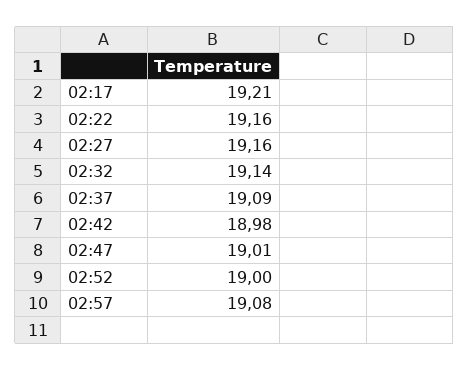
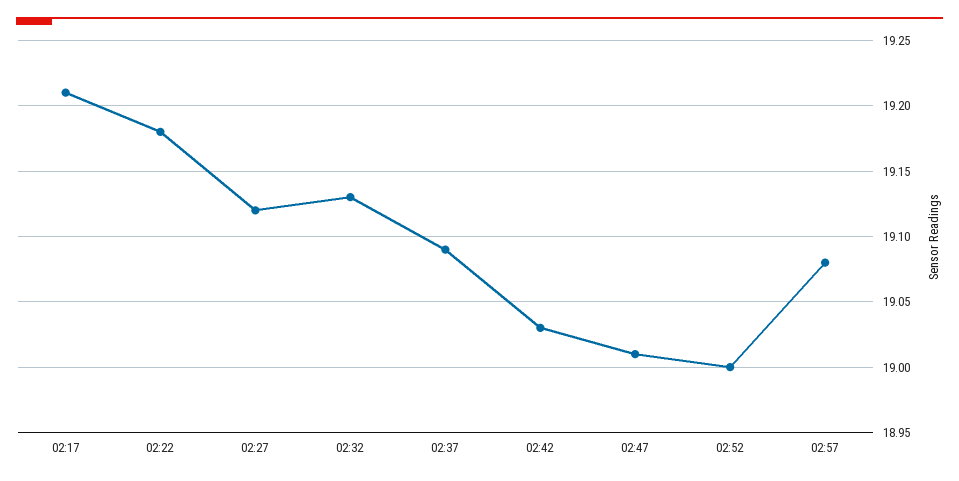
  {
    "02:17": 19.21,
-   "02:22": 19.16,
+   "02:22": 19.18,
-   "02:27": 19.16,
+   "02:27": 19.12,
-   "02:32": 19.14,
+   "02:32": 19.13,
    "02:37": 19.09,
-   "02:42": 18.98,
+   "02:42": 19.03,
    "02:47": 19.01,
    "02:52": 19,
    "02:57": 19.08
  }

